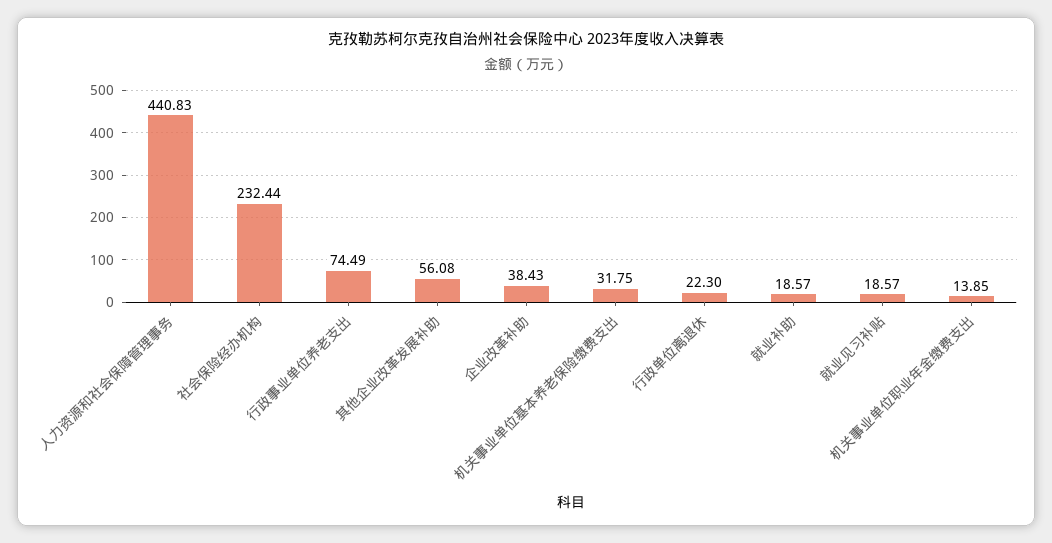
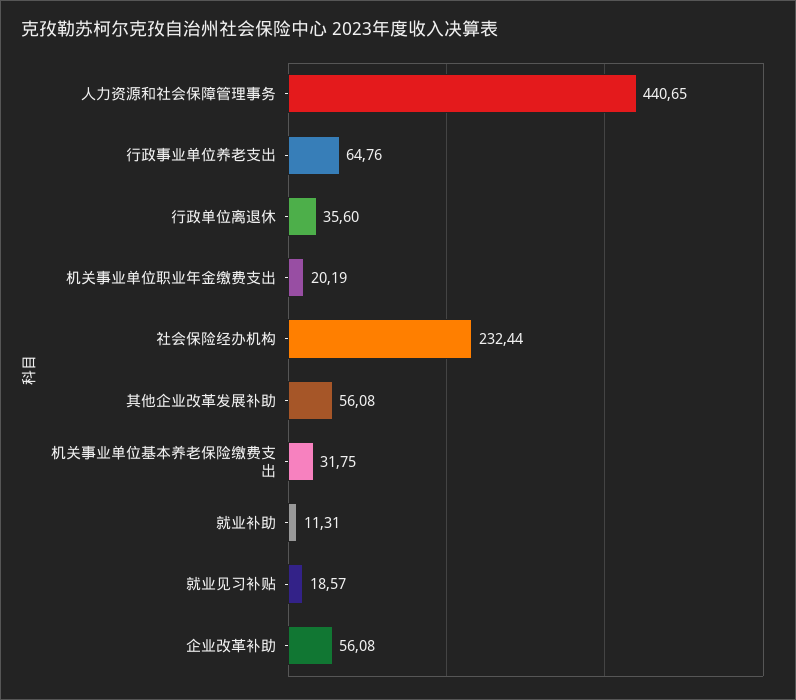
  {
-   "人力资源和社会保障管理事务": 440.83,
+   "人力资源和社会保障管理事务": 440.65,
    "社会保险经办机构": 232.44,
-   "行政事业单位养老支出": 74.49,
+   "行政事业单位养老支出": 64.76,
    "其他企业改革发展补助": 56.08,
-   "企业改革补助": 38.43,
+   "企业改革补助": 56.08,
    "机关事业单位基本养老保险缴费支出": 31.75,
-   "行政单位离退休": 22.3,
+   "行政单位离退休": 35.6,
-   "就业补助": 18.57,
+   "就业补助": 11.31,
    "就业见习补贴": 18.57,
-   "机关事业单位职业年金缴费支出": 13.85
+   "机关事业单位职业年金缴费支出": 20.19
  }

